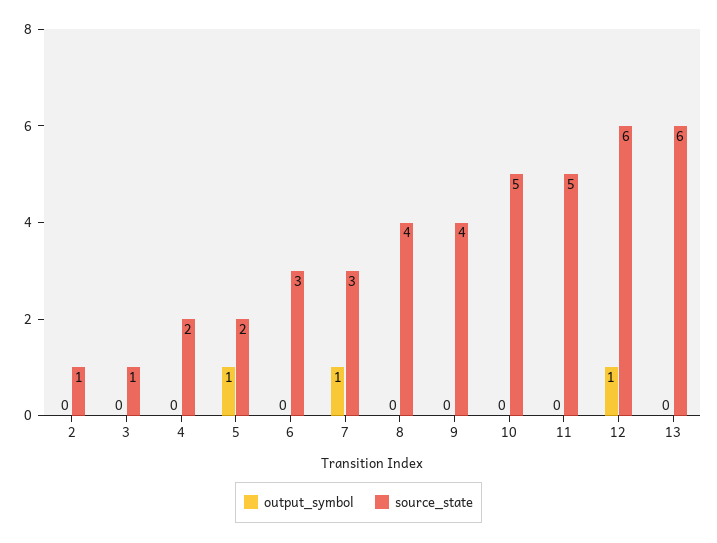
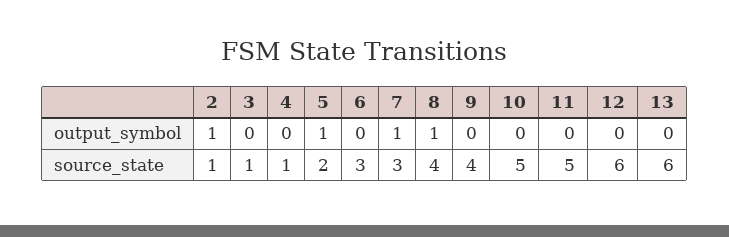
  {
    "output_symbol": {
-     "2": 0,
+     "2": 1,
      "3": 0,
      "4": 0,
      "5": 1,
      "6": 0,
      "7": 1,
-     "8": 0,
+     "8": 1,
      "9": 0,
      "10": 0,
      "11": 0,
-     "12": 1,
+     "12": 0,
      "13": 0
    },
    "source_state": {
      "2": 1,
      "3": 1,
-     "4": 2,
+     "4": 1,
      "5": 2,
      "6": 3,
      "7": 3,
      "8": 4,
      "9": 4,
      "10": 5,
      "11": 5,
      "12": 6,
      "13": 6
    }
  }

